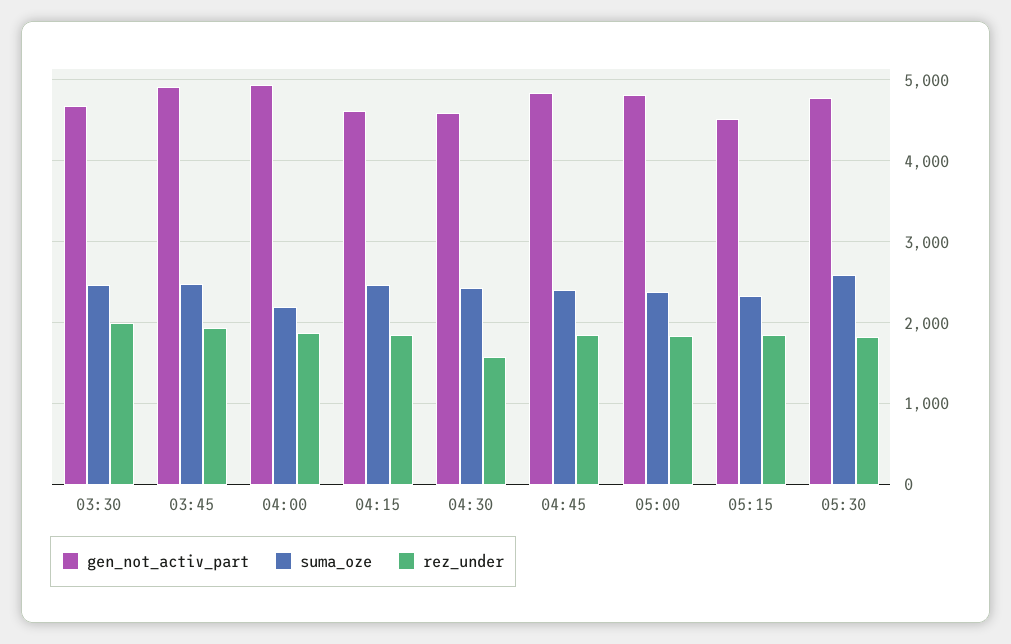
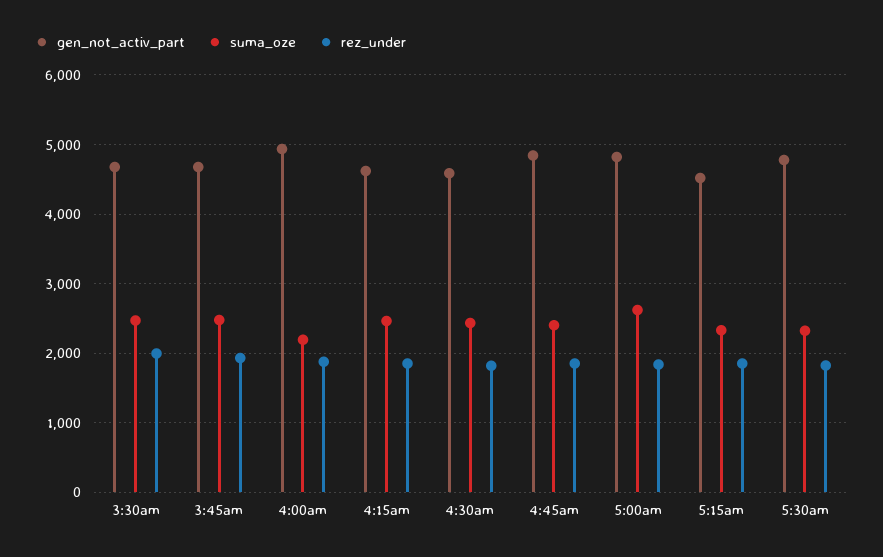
  {
    "gen_not_activ_part": {
      "03:30": 4700,
-     "03:45": 4900,
+     "03:45": 4700,
      "04:00": 4900,
      "04:15": 4600,
      "04:30": 4600,
      "04:45": 4800,
      "05:00": 4800,
      "05:15": 4500,
      "05:30": 4800
    },
    "suma_oze": {
      "03:30": 2500,
      "03:45": 2500,
      "04:00": 2200,
      "04:15": 2500,
      "04:30": 2400,
      "04:45": 2400,
-     "05:00": 2400,
+     "05:00": 2600,
      "05:15": 2300,
-     "05:30": 2600
+     "05:30": 2300
    },
    "rez_under": {
      "03:30": 2000,
      "03:45": 1900,
      "04:00": 1900,
      "04:15": 1900,
-     "04:30": 1600,
+     "04:30": 1800,
      "04:45": 1900,
      "05:00": 1800,
      "05:15": 1900,
      "05:30": 1800
    }
  }

